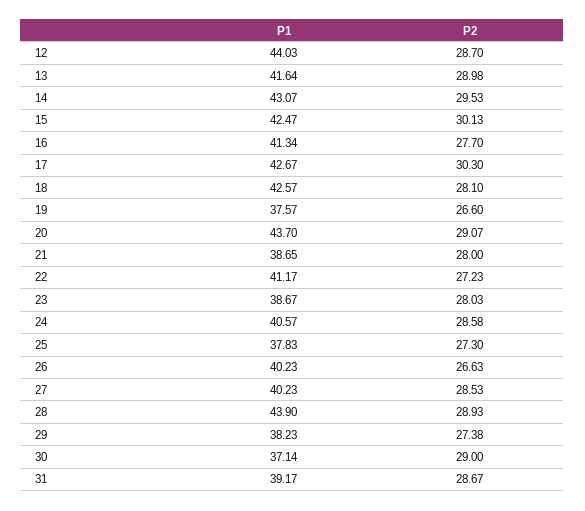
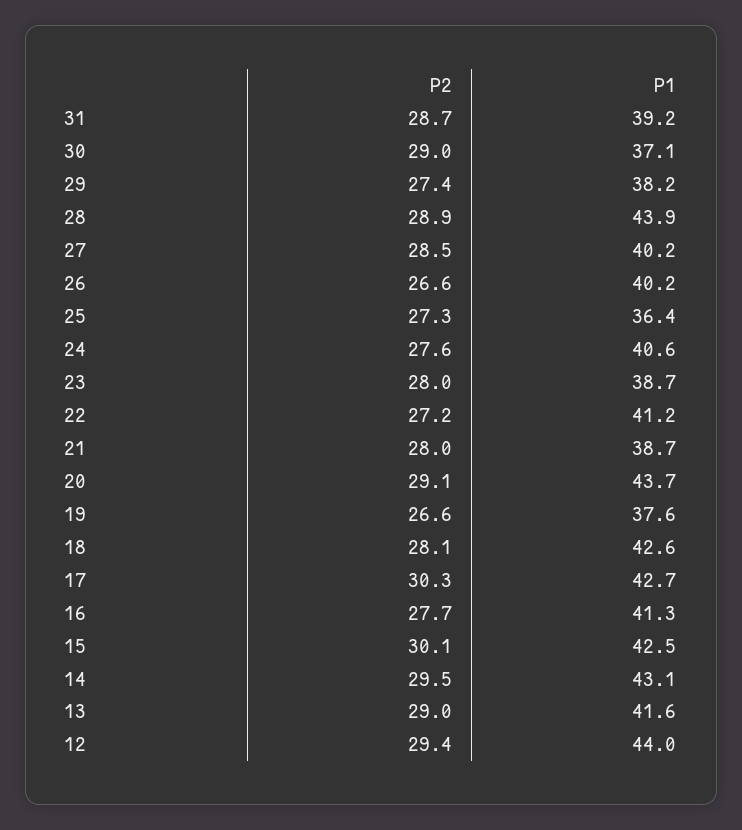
  {
    "P1": {
      "12": 44.03,
      "13": 41.64,
      "14": 43.07,
      "15": 42.47,
      "16": 41.34,
      "17": 42.67,
      "18": 42.57,
      "19": 37.57,
      "20": 43.7,
      "21": 38.65,
      "22": 41.17,
      "23": 38.67,
      "24": 40.57,
-     "25": 37.83,
+     "25": 36.4,
      "26": 40.23,
      "27": 40.23,
      "28": 43.9,
      "29": 38.23,
      "30": 37.14,
      "31": 39.17
    },
    "P2": {
-     "12": 28.7,
+     "12": 29.4,
      "13": 28.98,
      "14": 29.53,
      "15": 30.13,
      "16": 27.7,
      "17": 30.3,
      "18": 28.1,
      "19": 26.6,
      "20": 29.07,
      "21": 28,
      "22": 27.23,
      "23": 28.03,
-     "24": 28.58,
+     "24": 27.6,
      "25": 27.3,
      "26": 26.63,
      "27": 28.53,
      "28": 28.93,
      "29": 27.38,
      "30": 29,
      "31": 28.67
    }
  }

